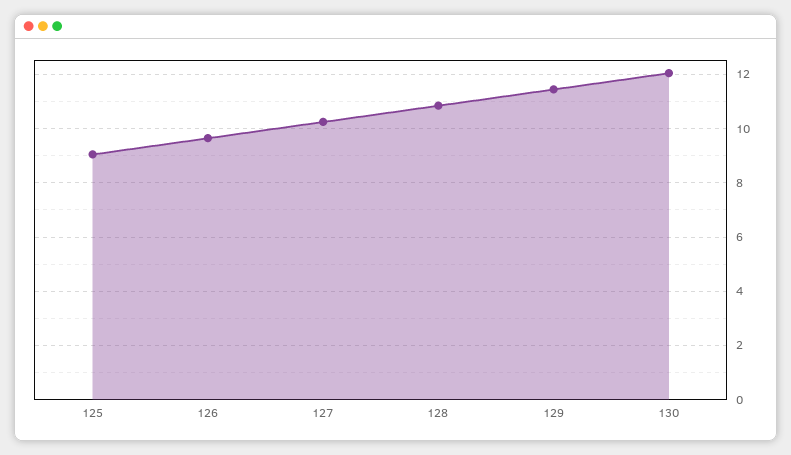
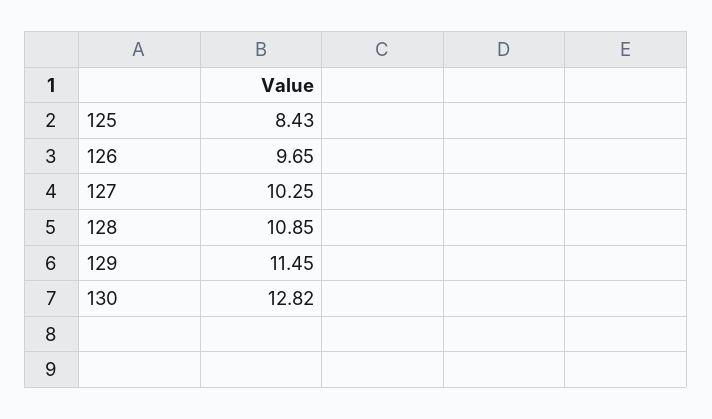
  {
-   "125": 9,
+   "125": 8.43,
    "126": 9.65,
    "127": 10.25,
    "128": 10.85,
    "129": 11.45,
-   "130": 12
+   "130": 12.82
  }

